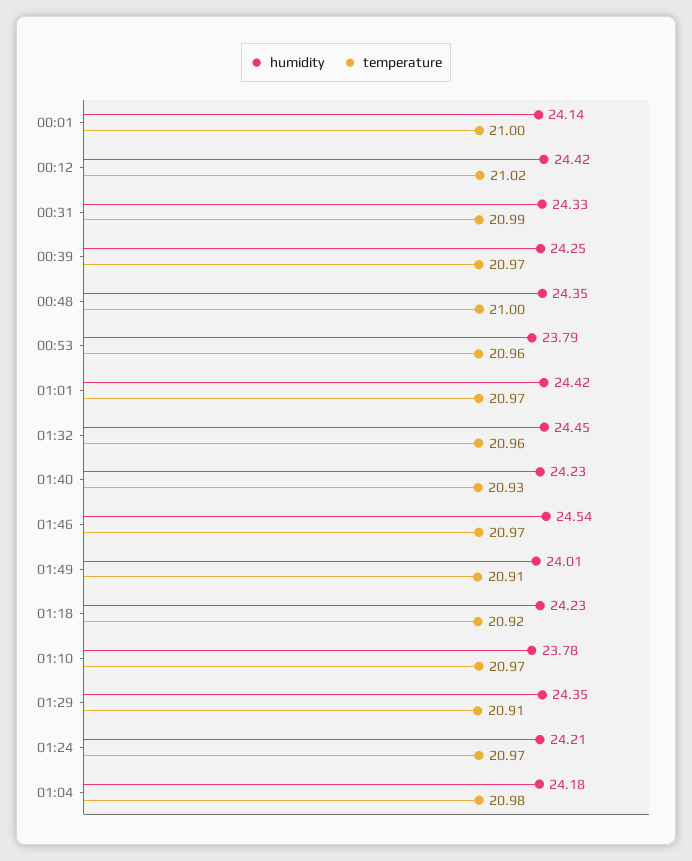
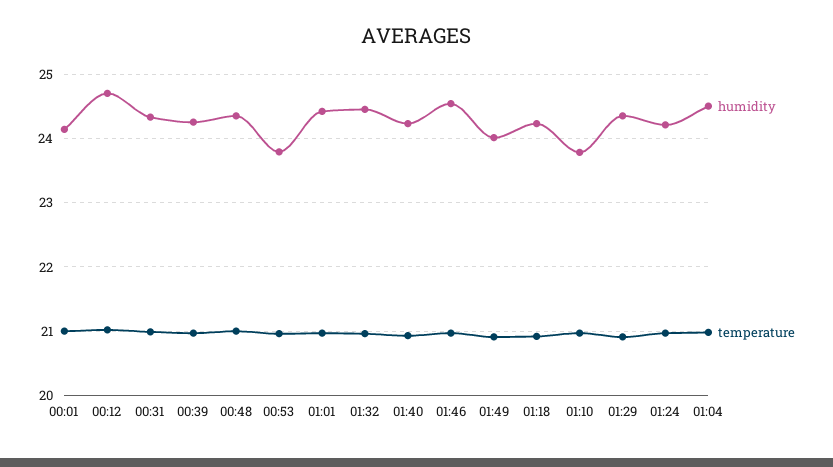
  {
    "humidity": {
      "00:01": 24.14,
-     "00:12": 24.42,
+     "00:12": 24.7,
      "00:31": 24.33,
      "00:39": 24.25,
      "00:48": 24.35,
      "00:53": 23.79,
      "01:01": 24.42,
      "01:32": 24.45,
      "01:40": 24.23,
      "01:46": 24.54,
      "01:49": 24.01,
      "01:18": 24.23,
      "01:10": 23.78,
      "01:29": 24.35,
      "01:24": 24.21,
-     "01:04": 24.18
+     "01:04": 24.5
    },
    "temperature": {
      "00:01": 21,
      "00:12": 21.02,
      "00:31": 20.99,
      "00:39": 20.97,
      "00:48": 21,
      "00:53": 20.96,
      "01:01": 20.97,
      "01:32": 20.96,
      "01:40": 20.93,
      "01:46": 20.97,
      "01:49": 20.91,
      "01:18": 20.92,
      "01:10": 20.97,
      "01:29": 20.91,
      "01:24": 20.97,
      "01:04": 20.98
    }
  }

